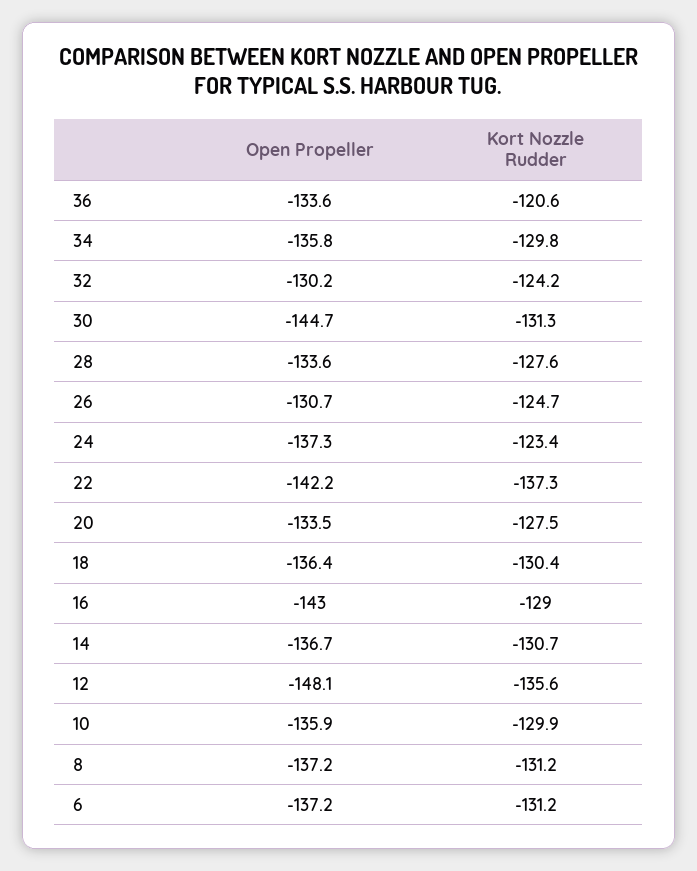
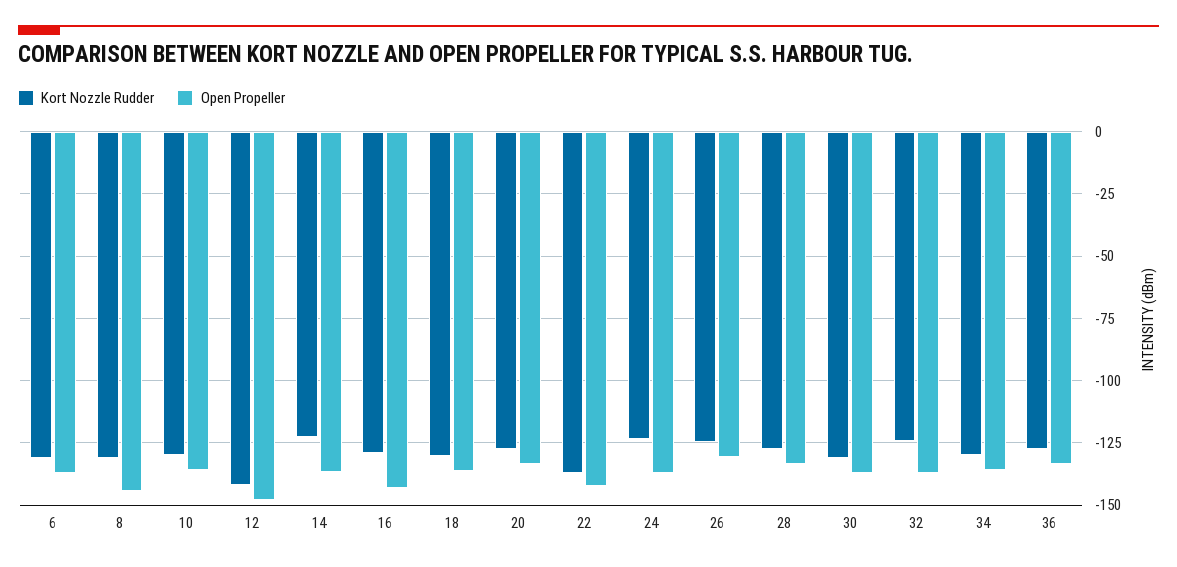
  {
    "Open Propeller": {
      "36": -133.6,
      "34": -135.8,
-     "32": -130.2,
+     "32": -137.5,
-     "30": -144.7,
+     "30": -137.5,
      "28": -133.6,
      "26": -130.7,
      "24": -137.3,
      "22": -142.2,
      "20": -133.5,
      "18": -136.4,
      "16": -143,
      "14": -136.7,
      "12": -148.1,
      "10": -135.9,
-     "8": -137.2,
+     "8": -145,
      "6": -137.2
    },
    "Kort Nozzle Rudder": {
-     "36": -120.6,
+     "36": -127.5,
      "34": -129.8,
      "32": -124.2,
      "30": -131.3,
      "28": -127.6,
      "26": -124.7,
      "24": -123.4,
      "22": -137.3,
      "20": -127.5,
      "18": -130.4,
      "16": -129,
-     "14": -130.7,
+     "14": -122.5,
-     "12": -135.6,
+     "12": -142.5,
      "10": -129.9,
      "8": -131.2,
      "6": -131.2
    }
  }

